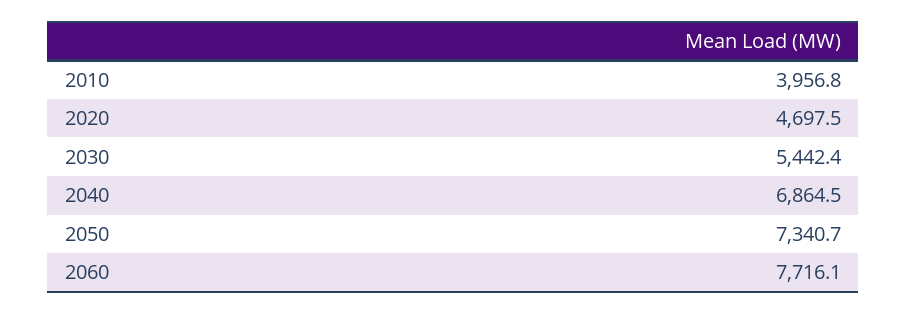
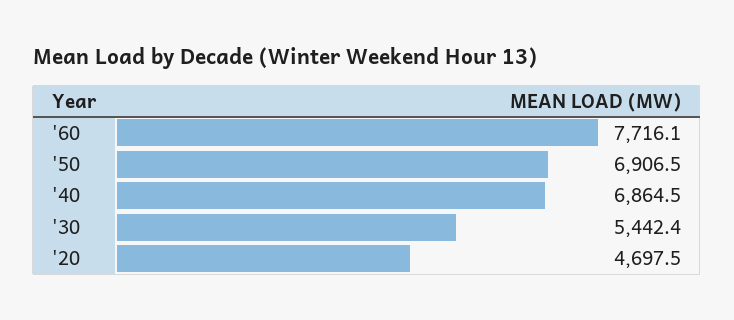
  {
-   "2010": 3956.8,
    "2020": 4697.5,
    "2030": 5442.4,
    "2040": 6864.5,
-   "2050": 7340.7,
+   "2050": 6906.5,
    "2060": 7716.1
  }

